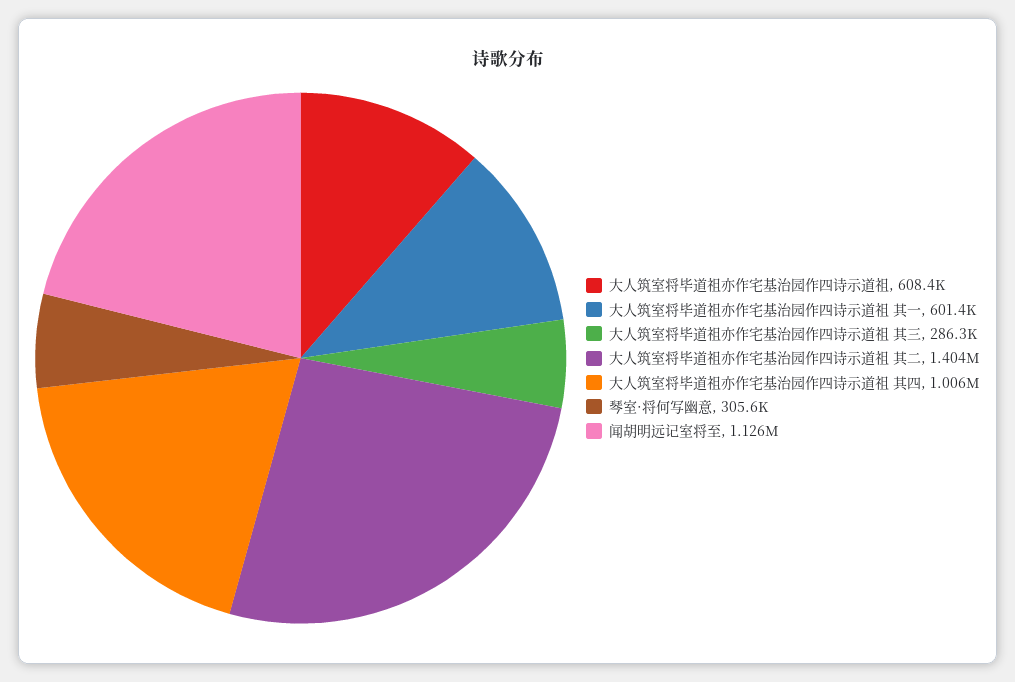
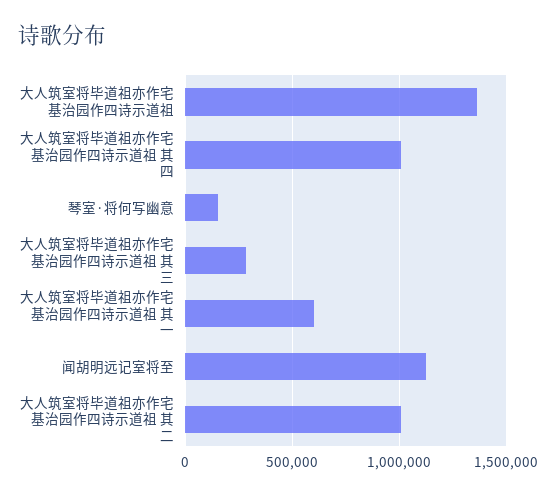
  {
-   "大人筑室将毕道祖亦作宅基治园作四诗示道祖": 608400,
+   "大人筑室将毕道祖亦作宅基治园作四诗示道祖": 1350000,
    "大人筑室将毕道祖亦作宅基治园作四诗示道祖 其一": 601400,
    "大人筑室将毕道祖亦作宅基治园作四诗示道祖 其三": 286300,
-   "大人筑室将毕道祖亦作宅基治园作四诗示道祖 其二": 1404000,
+   "大人筑室将毕道祖亦作宅基治园作四诗示道祖 其二": 1000000,
    "大人筑室将毕道祖亦作宅基治园作四诗示道祖 其四": 1006000,
-   "琴室·将何写幽意": 305600,
+   "琴室·将何写幽意": 150000,
    "闻胡明远记室将至": 1126000
  }

